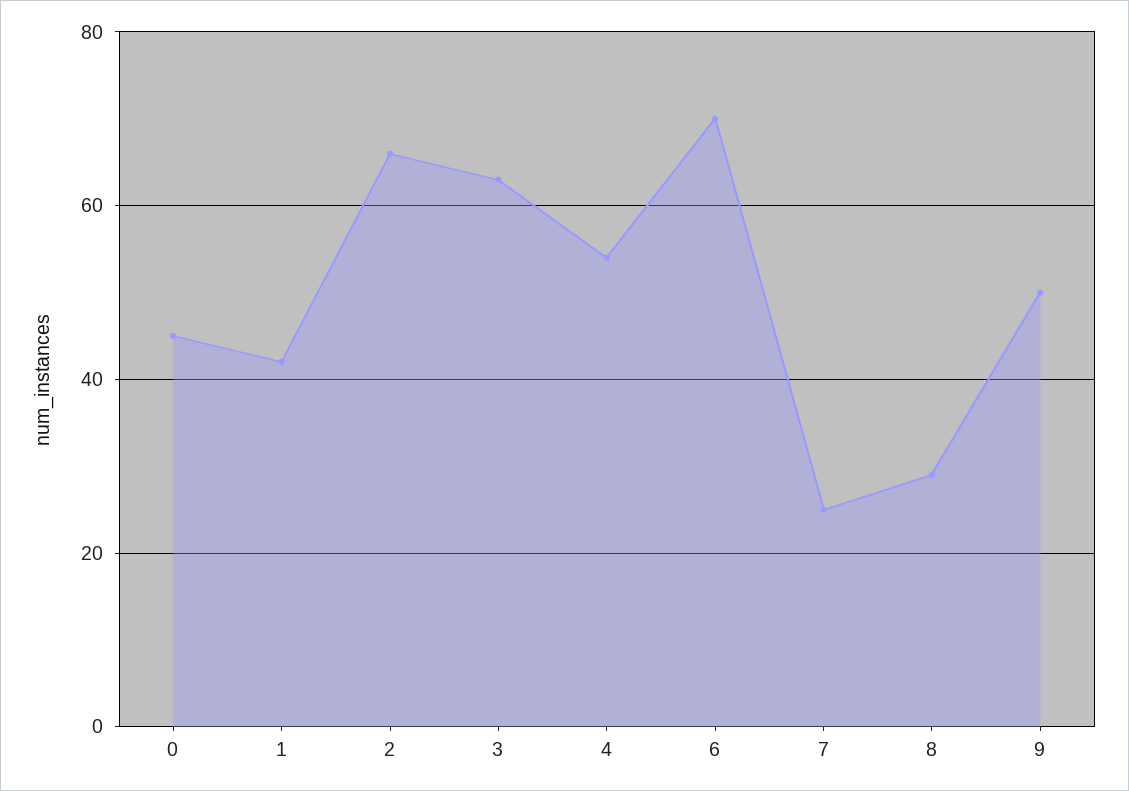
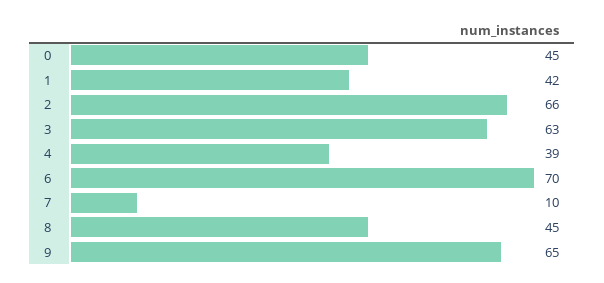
  {
    "0": 45,
    "1": 42,
    "2": 66,
    "3": 63,
-   "4": 55,
+   "4": 39,
    "6": 70,
-   "7": 25,
+   "7": 10,
-   "8": 30,
+   "8": 45,
-   "9": 50
+   "9": 65
  }

